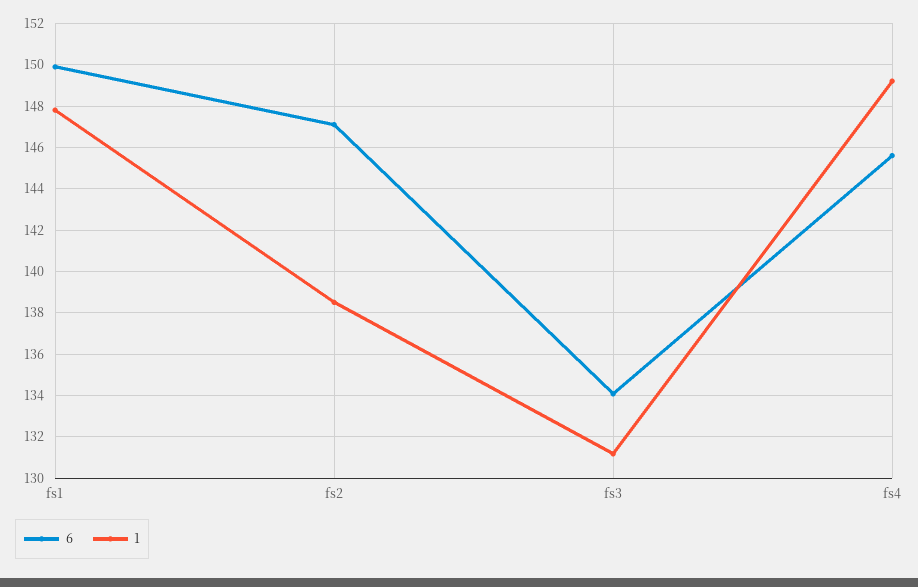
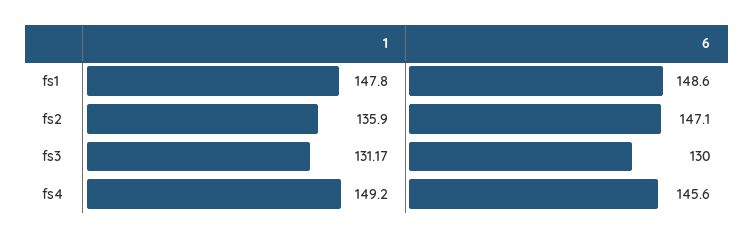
  {
    "6": {
-     "fs1": 150,
+     "fs1": 148.6,
      "fs2": 147.1,
-     "fs3": 134,
+     "fs3": 130,
      "fs4": 145.6
    },
    "1": {
      "fs1": 147.8,
-     "fs2": 138.5,
+     "fs2": 135.9,
      "fs3": 131.17,
      "fs4": 149.2
    }
  }

